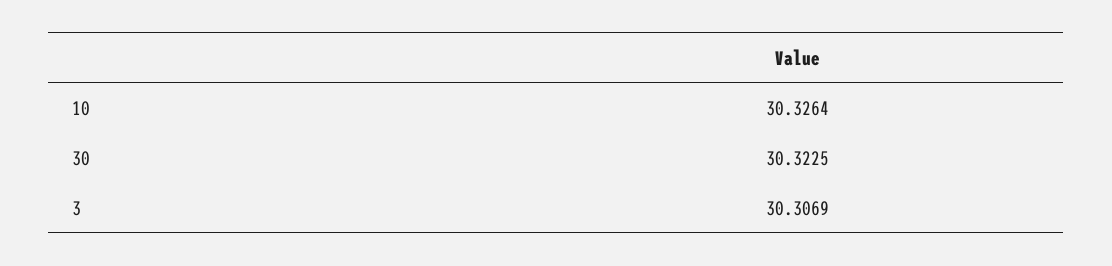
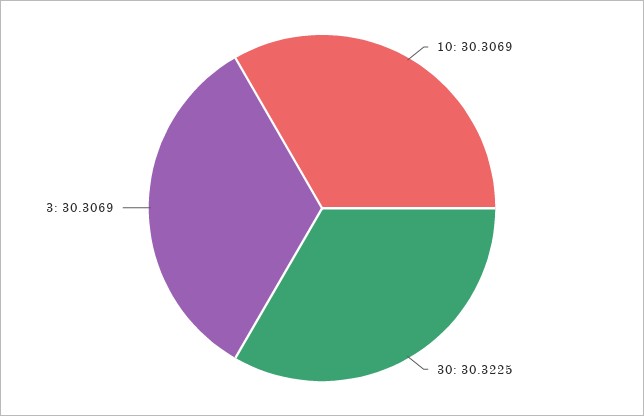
  {
-   "10": 30.3264,
+   "10": 30.3069,
    "30": 30.3225,
    "3": 30.3069
  }

